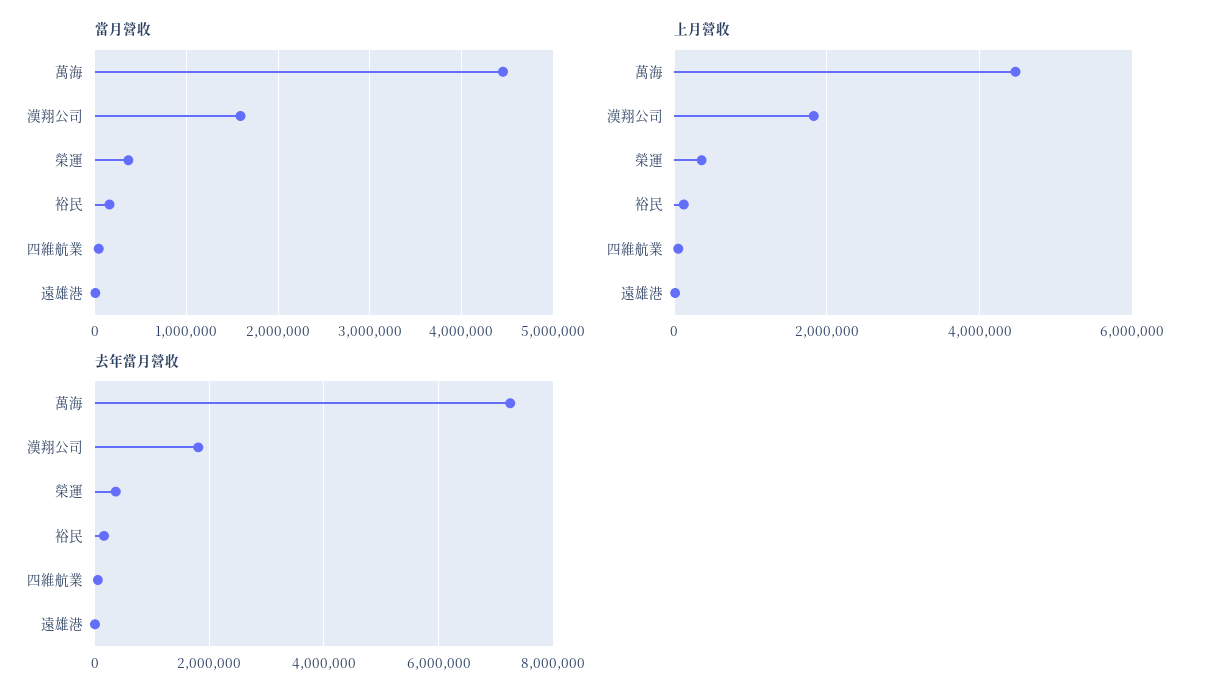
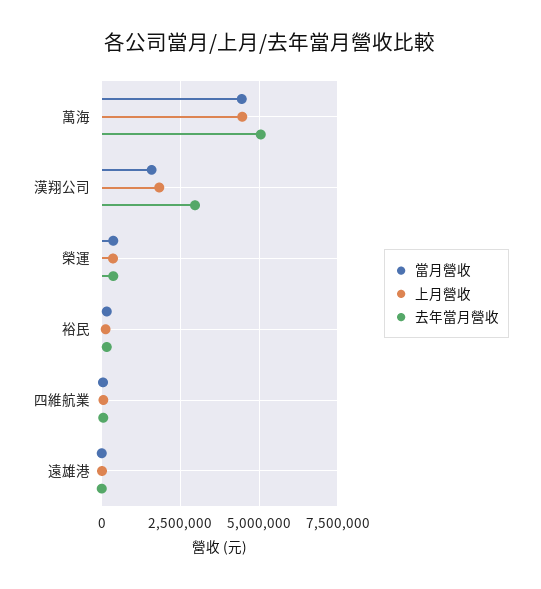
  {
    "當月營收": {
      "萬海": 4500000,
      "漢翔公司": 1600000,
      "榮運": 400000,
      "裕民": 200000,
      "四維航業": 0,
      "遠雄港": 0
    },
    "上月營收": {
      "萬海": 4400000,
      "漢翔公司": 1800000,
      "榮運": 400000,
      "裕民": 200000,
      "四維航業": 0,
      "遠雄港": 0
    },
    "去年當月營收": {
-     "萬海": 7200000,
+     "萬海": 5000000,
-     "漢翔公司": 1800000,
+     "漢翔公司": 3000000,
      "榮運": 400000,
      "裕民": 200000,
      "四維航業": 0,
      "遠雄港": 0
    }
  }

